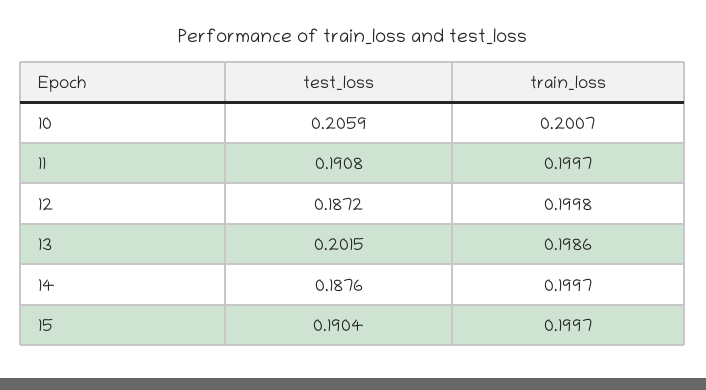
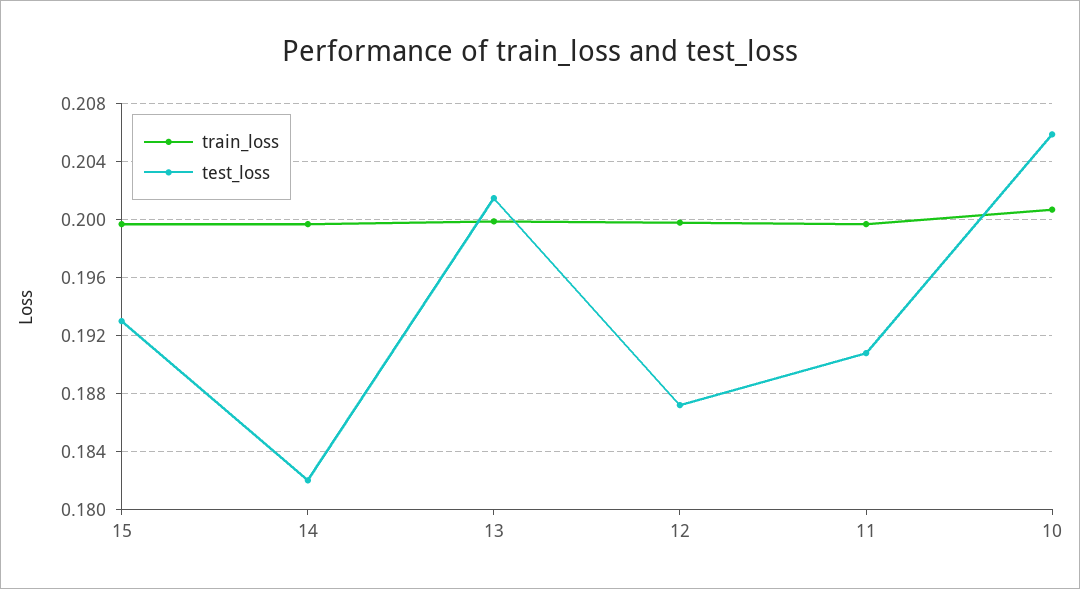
  {
    "test_loss": {
      "10": 0.2059,
      "11": 0.1908,
      "12": 0.1872,
      "13": 0.2015,
-     "14": 0.1876,
+     "14": 0.182,
-     "15": 0.1904
+     "15": 0.193
    },
    "train_loss": {
      "10": 0.2007,
      "11": 0.1997,
      "12": 0.1998,
-     "13": 0.1986,
+     "13": 0.2,
      "14": 0.1997,
      "15": 0.1997
    }
  }

